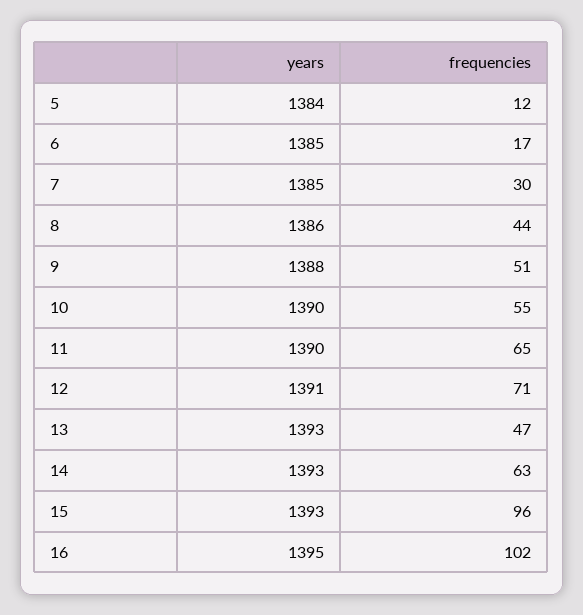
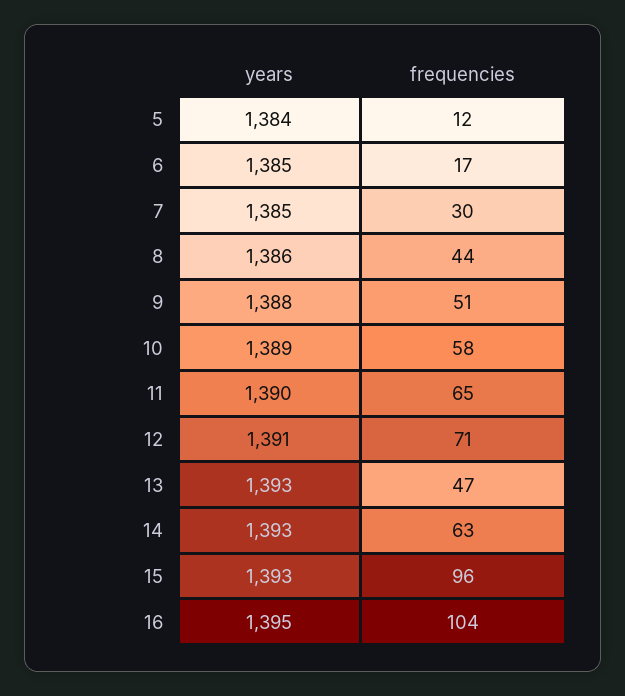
  {
    "years": {
      "5": 1384,
      "6": 1385,
      "7": 1385,
      "8": 1386,
      "9": 1388,
-     "10": 1390,
+     "10": 1389,
      "11": 1390,
      "12": 1391,
      "13": 1393,
      "14": 1393,
      "15": 1393,
      "16": 1395
    },
    "frequencies": {
      "5": 12,
      "6": 17,
      "7": 30,
      "8": 44,
      "9": 51,
-     "10": 55,
+     "10": 58,
      "11": 65,
      "12": 71,
      "13": 47,
      "14": 63,
      "15": 96,
-     "16": 102
+     "16": 104
    }
  }

